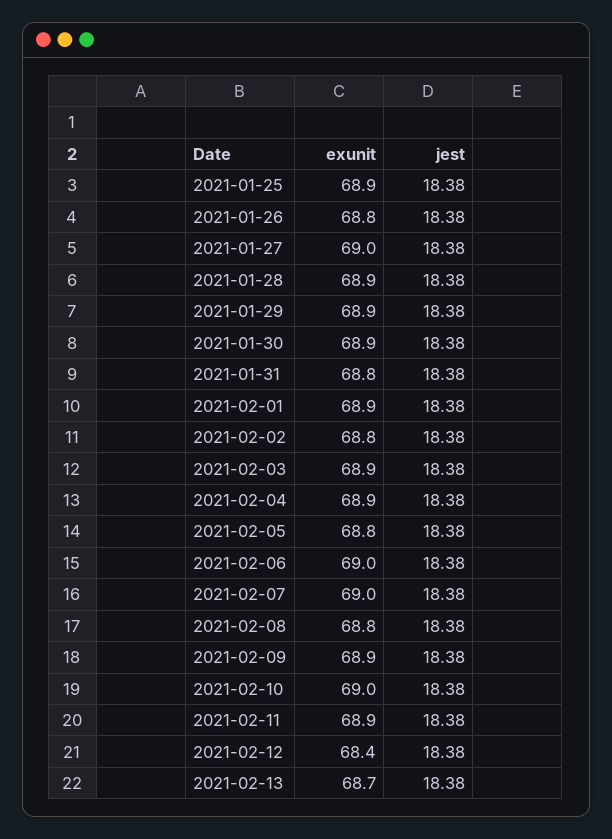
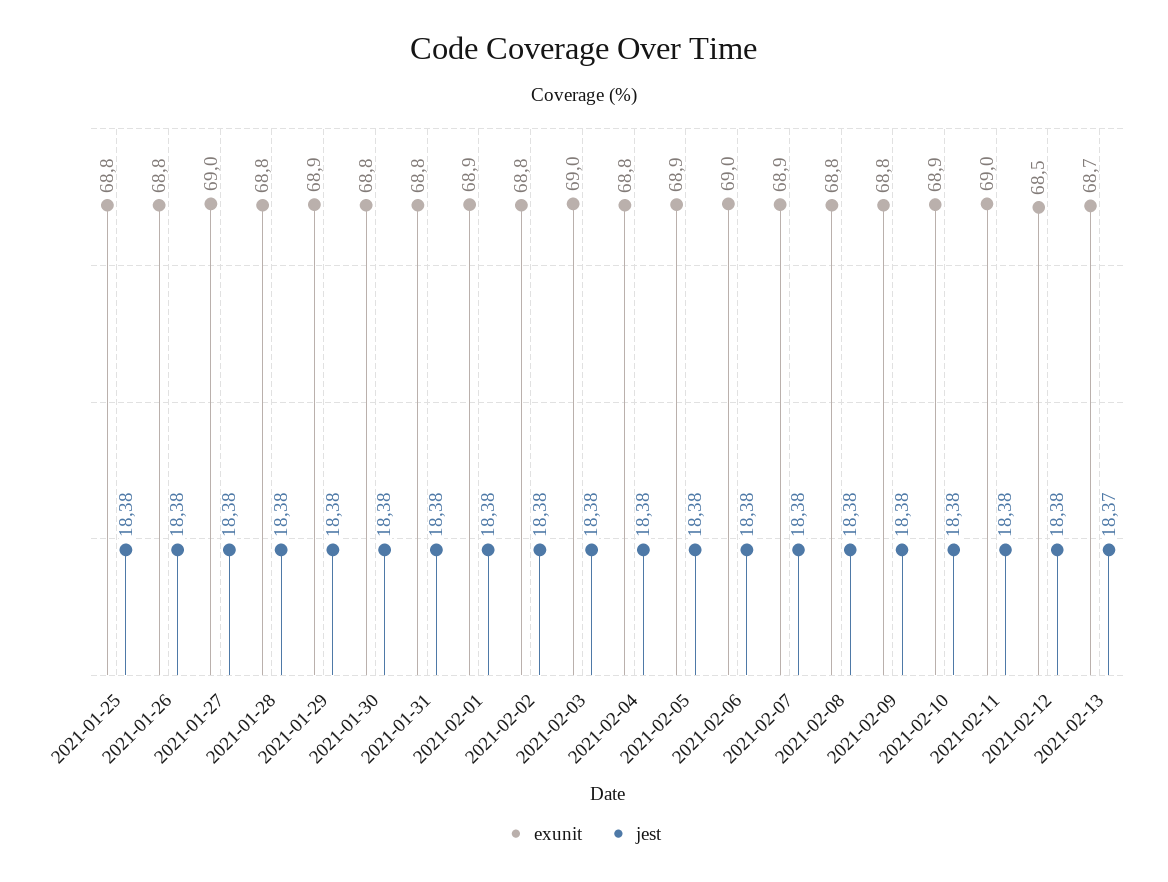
  {
    "exunit": {
-     "2021-01-25": 68.9,
+     "2021-01-25": 68.8,
      "2021-01-26": 68.8,
      "2021-01-27": 69,
-     "2021-01-28": 68.9,
+     "2021-01-28": 68.8,
      "2021-01-29": 68.9,
-     "2021-01-30": 68.9,
+     "2021-01-30": 68.8,
      "2021-01-31": 68.8,
      "2021-02-01": 68.9,
      "2021-02-02": 68.8,
-     "2021-02-03": 68.9,
+     "2021-02-03": 69,
-     "2021-02-04": 68.9,
+     "2021-02-04": 68.8,
-     "2021-02-05": 68.8,
+     "2021-02-05": 68.9,
      "2021-02-06": 69,
-     "2021-02-07": 69,
+     "2021-02-07": 68.9,
      "2021-02-08": 68.8,
-     "2021-02-09": 68.9,
+     "2021-02-09": 68.8,
-     "2021-02-10": 69,
+     "2021-02-10": 68.9,
-     "2021-02-11": 68.9,
+     "2021-02-11": 69,
-     "2021-02-12": 68.4,
+     "2021-02-12": 68.5,
      "2021-02-13": 68.7
    },
    "jest": {
      "2021-01-25": 18.38,
      "2021-01-26": 18.38,
      "2021-01-27": 18.38,
      "2021-01-28": 18.38,
      "2021-01-29": 18.38,
      "2021-01-30": 18.38,
      "2021-01-31": 18.38,
      "2021-02-01": 18.38,
      "2021-02-02": 18.38,
      "2021-02-03": 18.38,
      "2021-02-04": 18.38,
      "2021-02-05": 18.38,
      "2021-02-06": 18.38,
      "2021-02-07": 18.38,
      "2021-02-08": 18.38,
      "2021-02-09": 18.38,
      "2021-02-10": 18.38,
      "2021-02-11": 18.38,
      "2021-02-12": 18.38,
-     "2021-02-13": 18.38
+     "2021-02-13": 18.37
    }
  }

